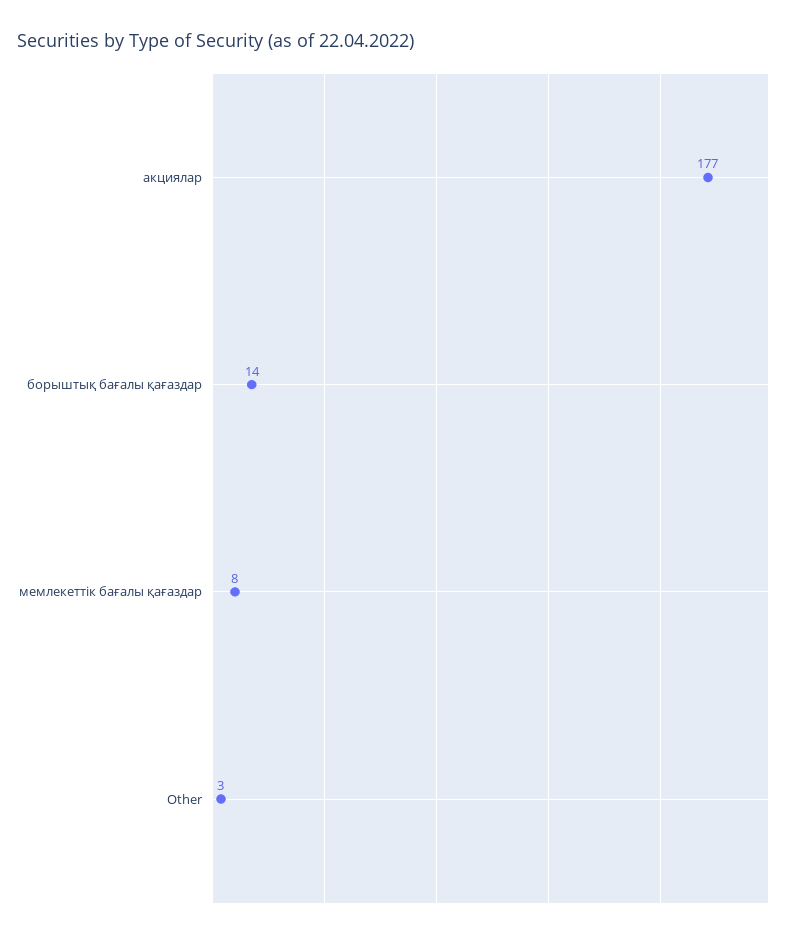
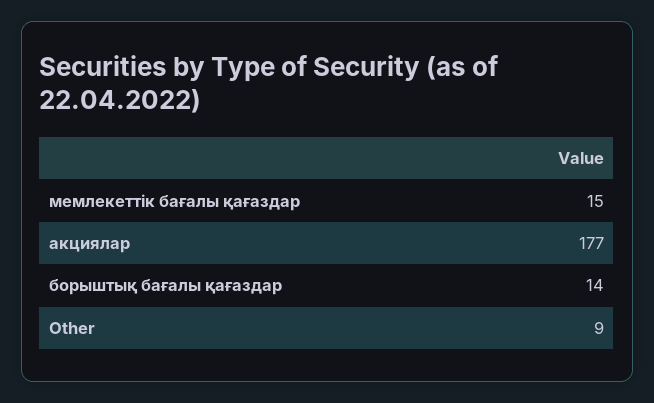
  {
    "акциялар": 177,
    "борыштық бағалы қағаздар": 14,
-   "мемлекеттік бағалы қағаздар": 8,
+   "мемлекеттік бағалы қағаздар": 15,
-   "Other": 3
+   "Other": 9
  }

